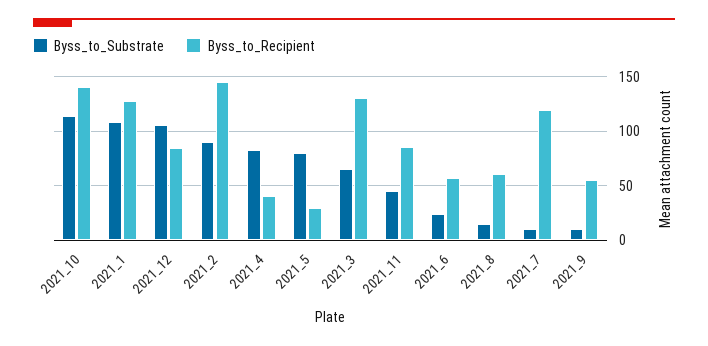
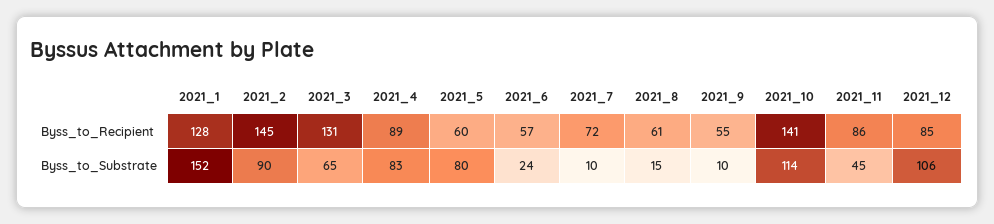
  {
    "Byss_to_Substrate": {
      "2021_10": 114,
-     "2021_1": 110,
+     "2021_1": 152,
      "2021_12": 106,
      "2021_2": 90,
      "2021_4": 83,
      "2021_5": 80,
      "2021_3": 65,
      "2021_11": 45,
      "2021_6": 24,
      "2021_8": 15,
      "2021_7": 10,
      "2021_9": 10
    },
    "Byss_to_Recipient": {
      "2021_10": 141,
      "2021_1": 128,
      "2021_12": 85,
      "2021_2": 145,
-     "2021_4": 40,
+     "2021_4": 89,
-     "2021_5": 30,
+     "2021_5": 60,
      "2021_3": 131,
      "2021_11": 86,
      "2021_6": 57,
      "2021_8": 61,
-     "2021_7": 120,
+     "2021_7": 72,
      "2021_9": 55
    }
  }

